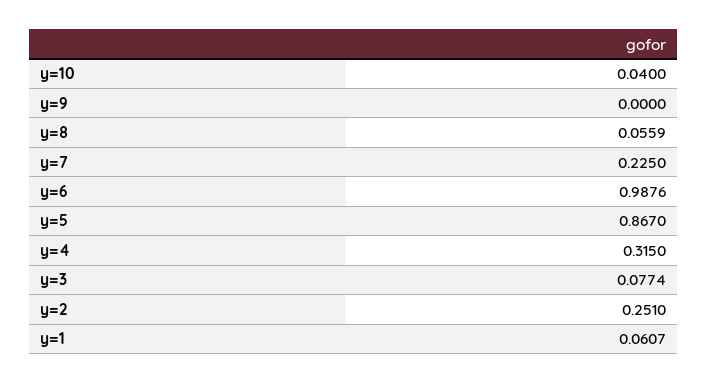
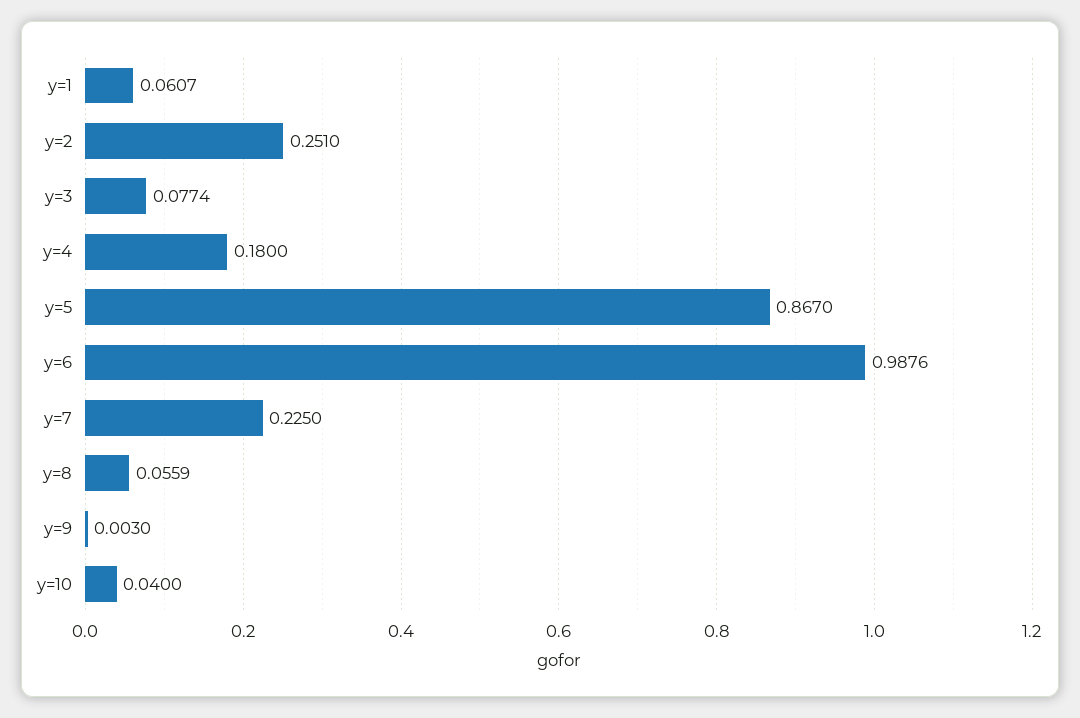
  {
    "y=10": 0.04,
-   "y=9": 0,
+   "y=9": 0.003,
    "y=8": 0.0559,
    "y=7": 0.225,
    "y=6": 0.9876,
    "y=5": 0.867,
-   "y=4": 0.315,
+   "y=4": 0.18,
    "y=3": 0.0774,
    "y=2": 0.251,
    "y=1": 0.0607
  }

